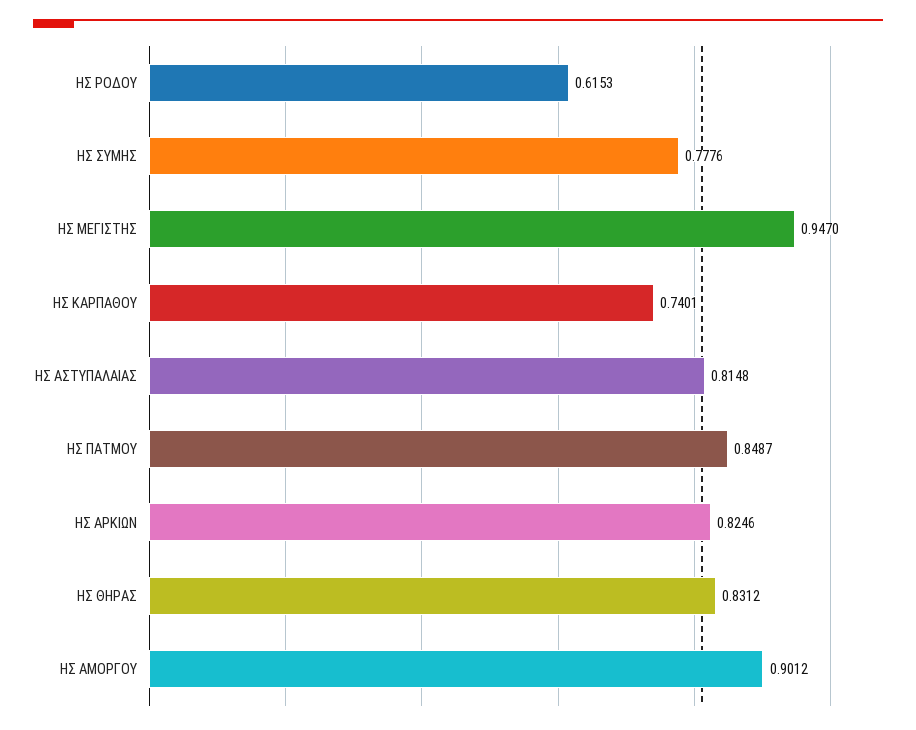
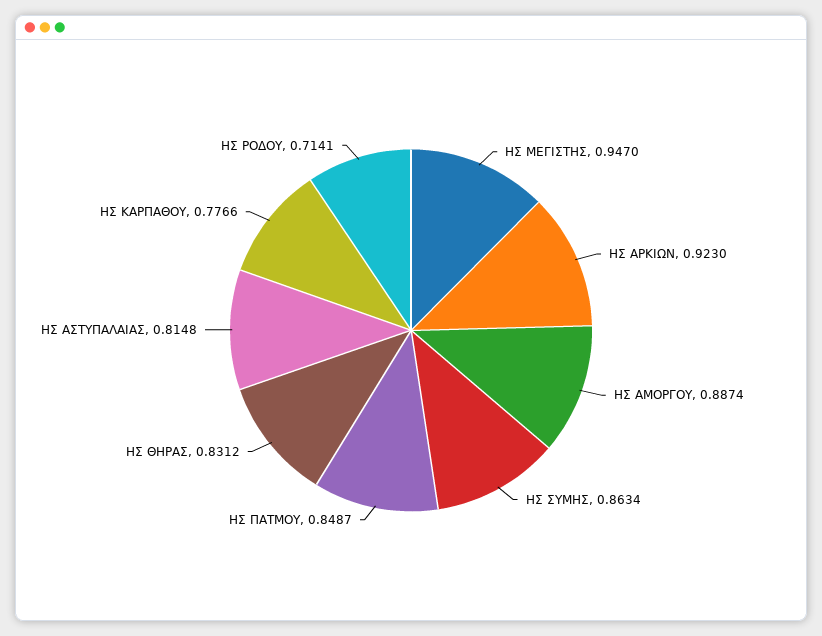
  {
-   "ΗΣ ΡΟΔΟΥ": 0.6153,
+   "ΗΣ ΡΟΔΟΥ": 0.7141,
-   "ΗΣ ΣΥΜΗΣ": 0.7776,
+   "ΗΣ ΣΥΜΗΣ": 0.8634,
    "ΗΣ ΜΕΓΙΣΤΗΣ": 0.947,
-   "ΗΣ ΚΑΡΠΑΘΟΥ": 0.7401,
+   "ΗΣ ΚΑΡΠΑΘΟΥ": 0.7766,
    "ΗΣ ΑΣΤΥΠΑΛΑΙΑΣ": 0.8148,
    "ΗΣ ΠΑΤΜΟΥ": 0.8487,
-   "ΗΣ ΑΡΚΙΩΝ": 0.8246,
+   "ΗΣ ΑΡΚΙΩΝ": 0.923,
    "ΗΣ ΘΗΡΑΣ": 0.8312,
-   "ΗΣ ΑΜΟΡΓΟΥ": 0.9012
+   "ΗΣ ΑΜΟΡΓΟΥ": 0.8874
  }

